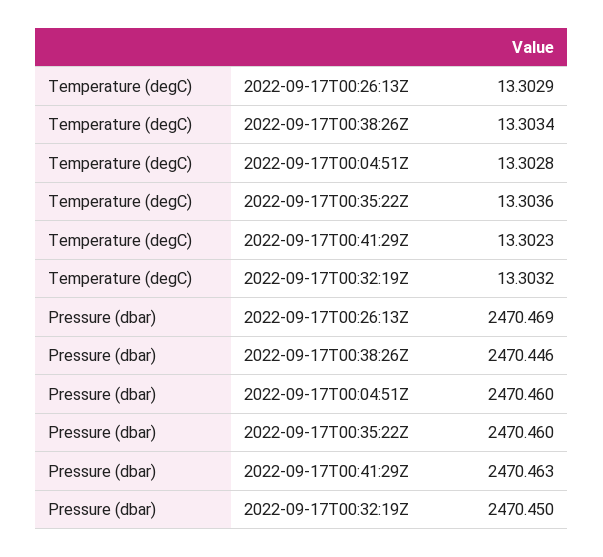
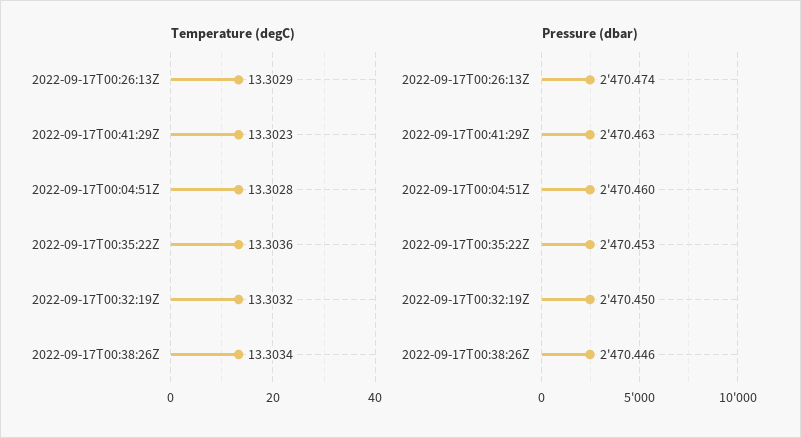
  {
    "Temperature (degC)": {
      "2022-09-17T00:26:13Z": 13.3029,
      "2022-09-17T00:38:26Z": 13.3034,
      "2022-09-17T00:04:51Z": 13.3028,
      "2022-09-17T00:35:22Z": 13.3036,
      "2022-09-17T00:41:29Z": 13.3023,
      "2022-09-17T00:32:19Z": 13.3032
    },
    "Pressure (dbar)": {
-     "2022-09-17T00:26:13Z": 2470.469,
+     "2022-09-17T00:26:13Z": 2470.474,
      "2022-09-17T00:38:26Z": 2470.446,
      "2022-09-17T00:04:51Z": 2470.46,
-     "2022-09-17T00:35:22Z": 2470.46,
+     "2022-09-17T00:35:22Z": 2470.453,
      "2022-09-17T00:41:29Z": 2470.463,
      "2022-09-17T00:32:19Z": 2470.45
    }
  }

